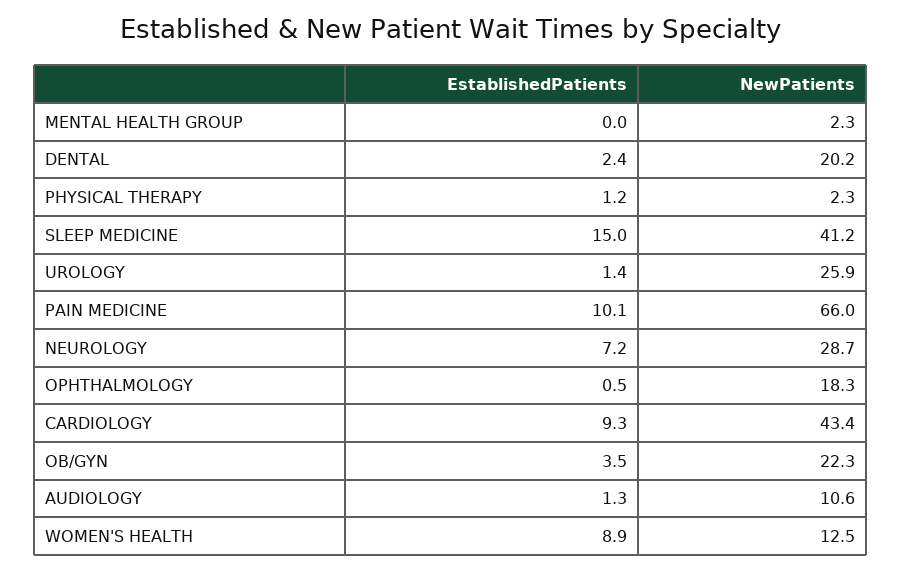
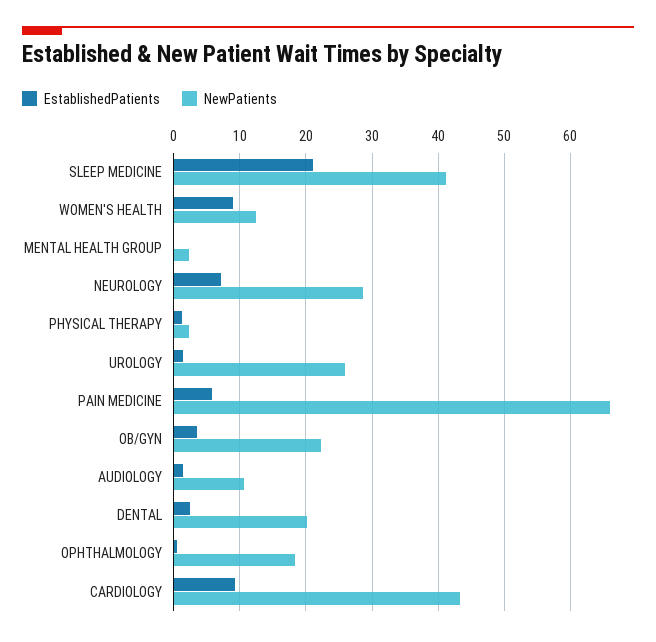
  {
    "EstablishedPatients": {
      "MENTAL HEALTH GROUP": 0,
      "DENTAL": 2.4,
      "PHYSICAL THERAPY": 1.2,
-     "SLEEP MEDICINE": 15,
+     "SLEEP MEDICINE": 21,
      "UROLOGY": 1.4,
-     "PAIN MEDICINE": 10.1,
+     "PAIN MEDICINE": 6,
      "NEUROLOGY": 7.2,
      "OPHTHALMOLOGY": 0.5,
      "CARDIOLOGY": 9.3,
      "OB/GYN": 3.5,
      "AUDIOLOGY": 1.3,
      "WOMEN'S HEALTH": 8.9
    },
    "NewPatients": {
      "MENTAL HEALTH GROUP": 2.3,
      "DENTAL": 20.2,
      "PHYSICAL THERAPY": 2.3,
      "SLEEP MEDICINE": 41.2,
      "UROLOGY": 25.9,
      "PAIN MEDICINE": 66,
      "NEUROLOGY": 28.7,
      "OPHTHALMOLOGY": 18.3,
      "CARDIOLOGY": 43.4,
      "OB/GYN": 22.3,
      "AUDIOLOGY": 10.6,
      "WOMEN'S HEALTH": 12.5
    }
  }

